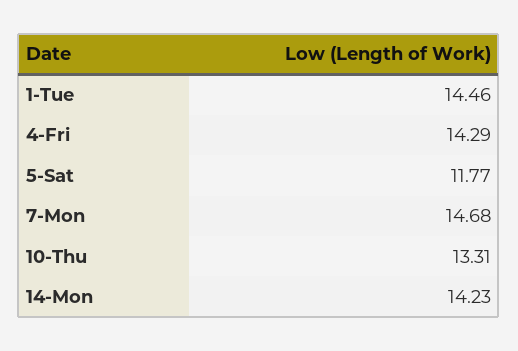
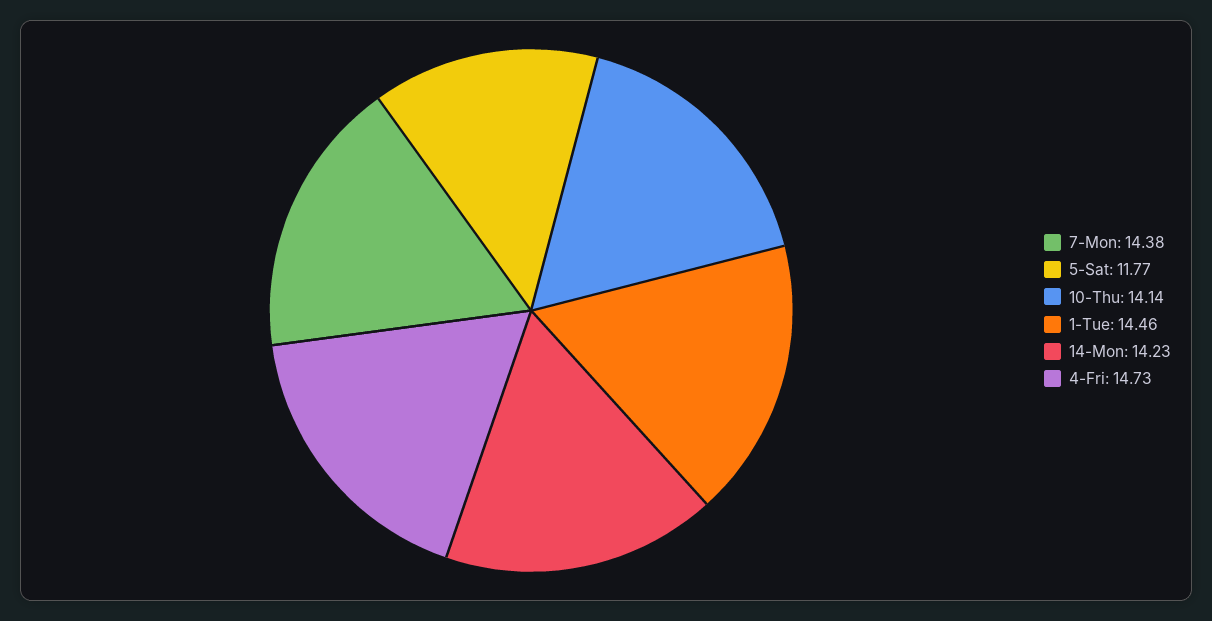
  {
    "1-Tue": 14.46,
-   "4-Fri": 14.29,
+   "4-Fri": 14.73,
    "5-Sat": 11.77,
-   "7-Mon": 14.68,
+   "7-Mon": 14.38,
-   "10-Thu": 13.31,
+   "10-Thu": 14.14,
    "14-Mon": 14.23
  }

